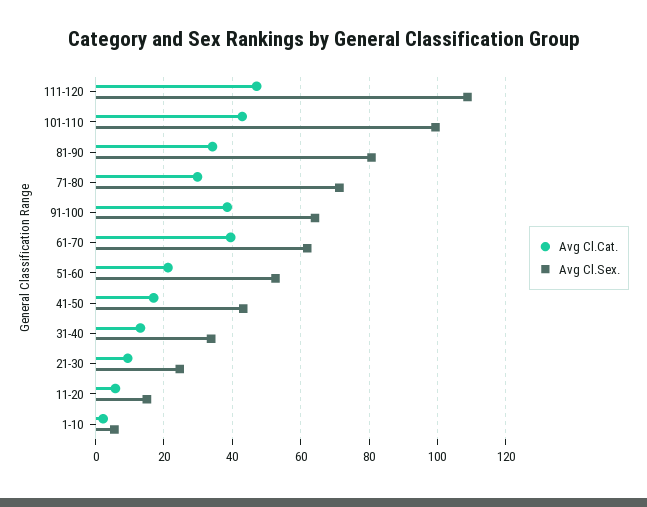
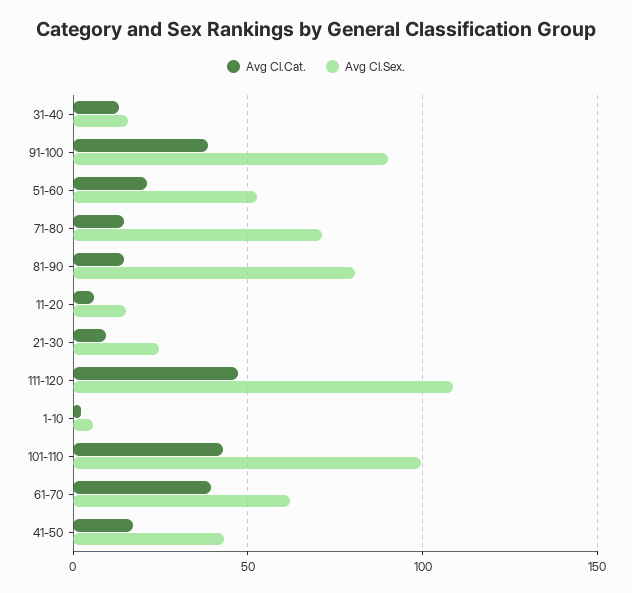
  {
    "Avg Cl.Cat.": {
      "111-120": 48,
      "101-110": 42,
-     "81-90": 34,
+     "81-90": 15,
-     "71-80": 30,
+     "71-80": 15,
      "91-100": 38,
      "61-70": 40,
      "51-60": 22,
      "41-50": 18,
      "31-40": 14,
      "21-30": 10,
      "11-20": 6,
      "1-10": 2
    },
    "Avg Cl.Sex.": {
      "111-120": 108,
      "101-110": 100,
      "81-90": 80,
      "71-80": 72,
-     "91-100": 64,
+     "91-100": 90,
      "61-70": 62,
      "51-60": 52,
      "41-50": 44,
-     "31-40": 34,
+     "31-40": 15,
      "21-30": 24,
      "11-20": 16,
      "1-10": 6
    }
  }

